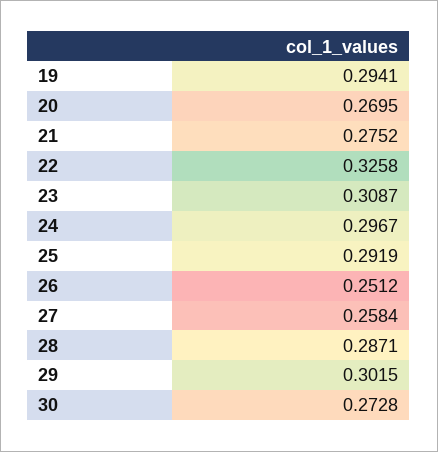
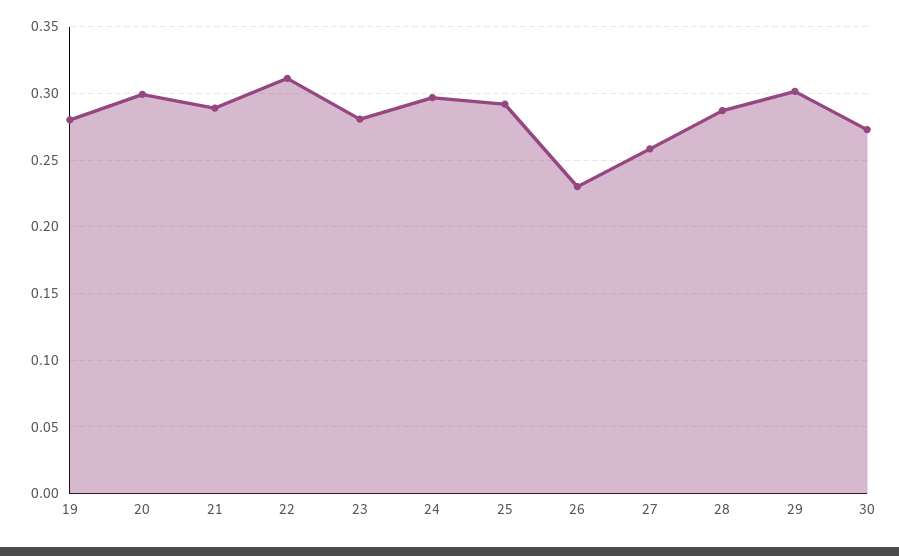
  {
-   "19": 0.2941,
+   "19": 0.28,
-   "20": 0.2695,
+   "20": 0.3,
-   "21": 0.2752,
+   "21": 0.29,
-   "22": 0.3258,
+   "22": 0.31,
-   "23": 0.3087,
+   "23": 0.28,
    "24": 0.2967,
    "25": 0.2919,
-   "26": 0.2512,
+   "26": 0.23,
    "27": 0.2584,
    "28": 0.2871,
    "29": 0.3015,
    "30": 0.2728
  }

